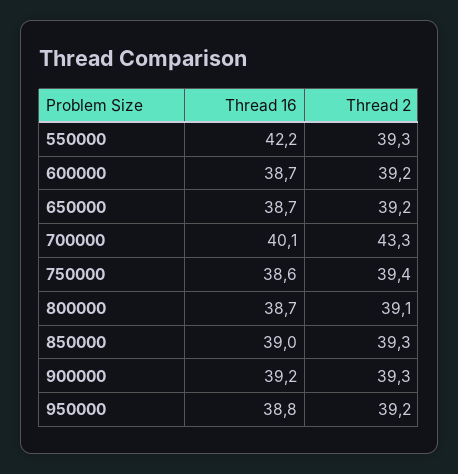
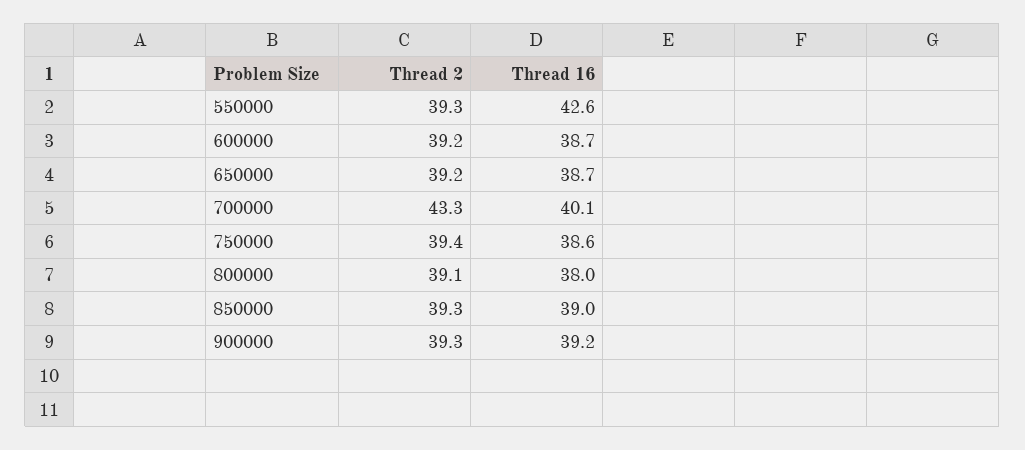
  {
    "Thread 16": {
-     "550000": 42.2,
+     "550000": 42.6,
      "600000": 38.7,
      "650000": 38.7,
      "700000": 40.1,
      "750000": 38.6,
-     "800000": 38.7,
+     "800000": 38,
      "850000": 39,
-     "900000": 39.2,
+     "900000": 39.2
-     "950000": 38.8
    },
    "Thread 2": {
      "550000": 39.3,
      "600000": 39.2,
      "650000": 39.2,
      "700000": 43.3,
      "750000": 39.4,
      "800000": 39.1,
      "850000": 39.3,
-     "900000": 39.3,
+     "900000": 39.3
-     "950000": 39.2
    }
  }

